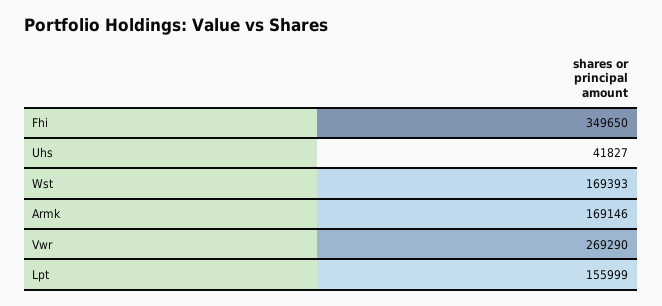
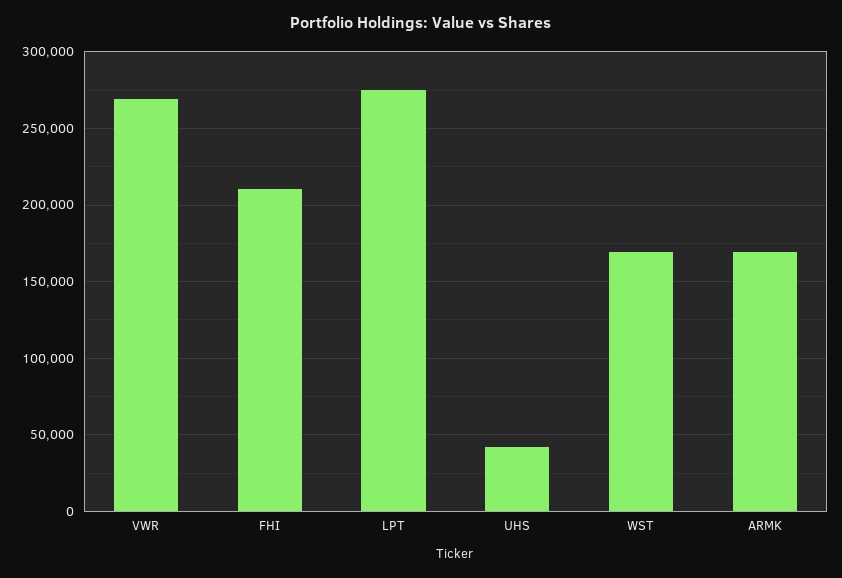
  {
-   "Fhi": 349650,
+   "Fhi": 210000,
    "Uhs": 41827,
    "Wst": 169393,
    "Armk": 169146,
    "Vwr": 269290,
-   "Lpt": 155999
+   "Lpt": 275000
  }

